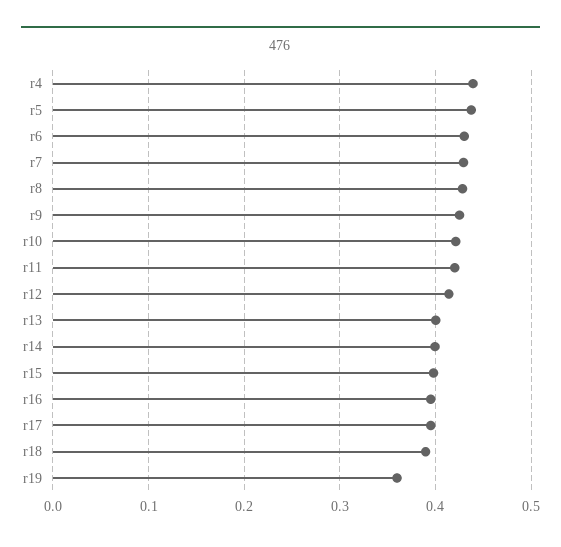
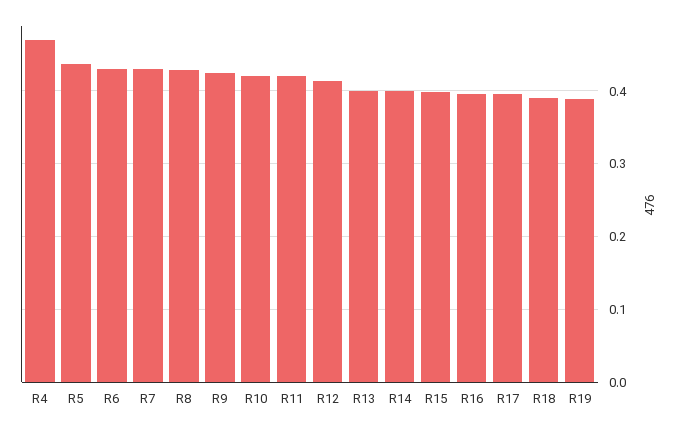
  {
-   "r4": 0.44,
+   "r4": 0.47,
    "r5": 0.44,
    "r6": 0.43,
    "r7": 0.43,
    "r8": 0.43,
    "r9": 0.43,
    "r10": 0.42,
    "r11": 0.42,
    "r12": 0.41,
    "r13": 0.4,
    "r14": 0.4,
    "r15": 0.4,
    "r16": 0.4,
    "r17": 0.4,
    "r18": 0.39,
-   "r19": 0.36
+   "r19": 0.39
  }

